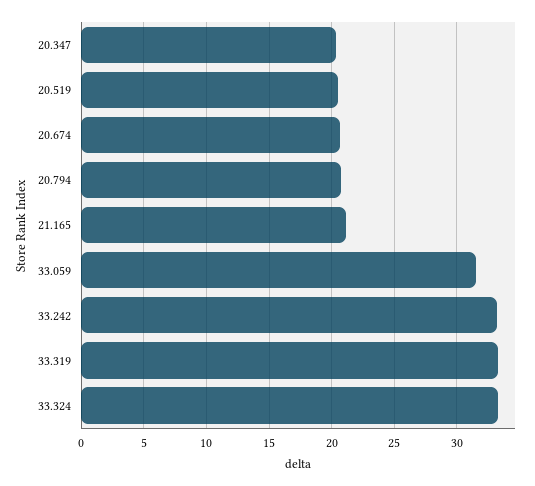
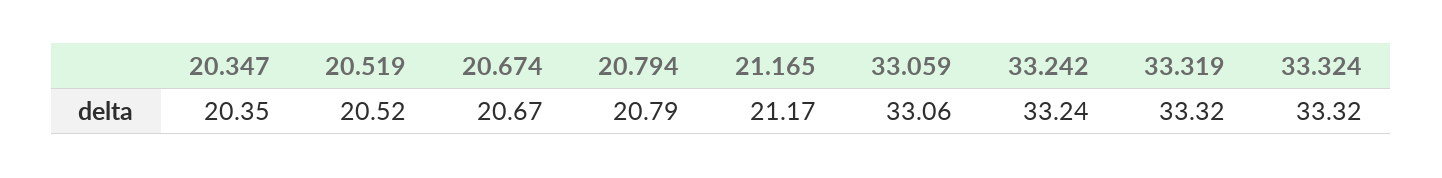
  {
    "20.347": 20.35,
    "20.519": 20.52,
    "20.674": 20.67,
    "20.794": 20.79,
    "21.165": 21.17,
-   "33.059": 31.5,
+   "33.059": 33.06,
    "33.242": 33.24,
    "33.319": 33.32,
    "33.324": 33.32
  }

